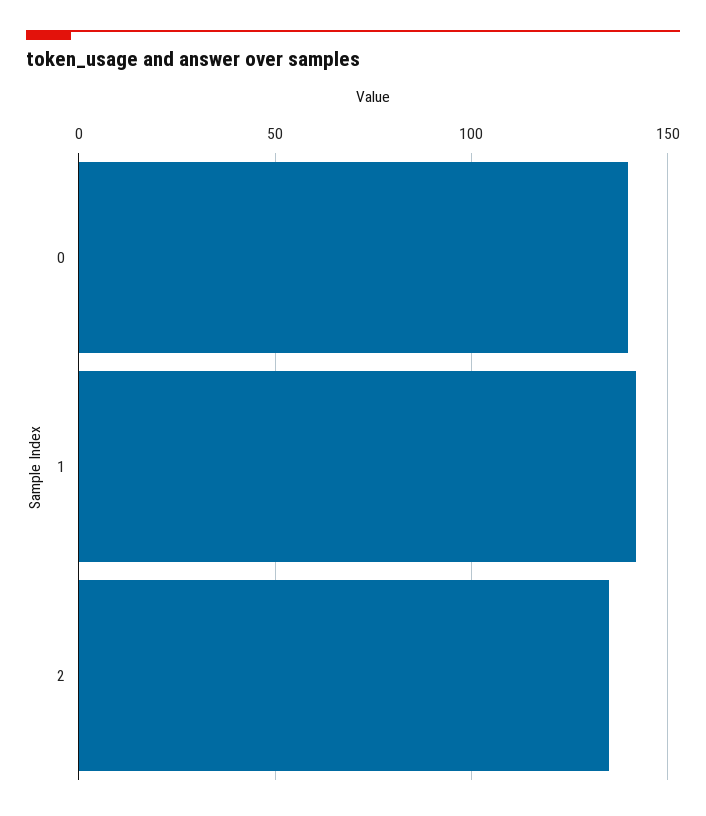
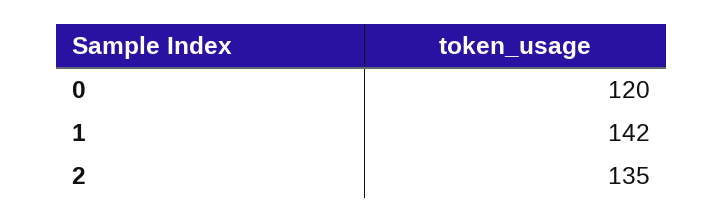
  {
-   "0": 140,
+   "0": 120,
    "1": 142,
    "2": 135
  }

